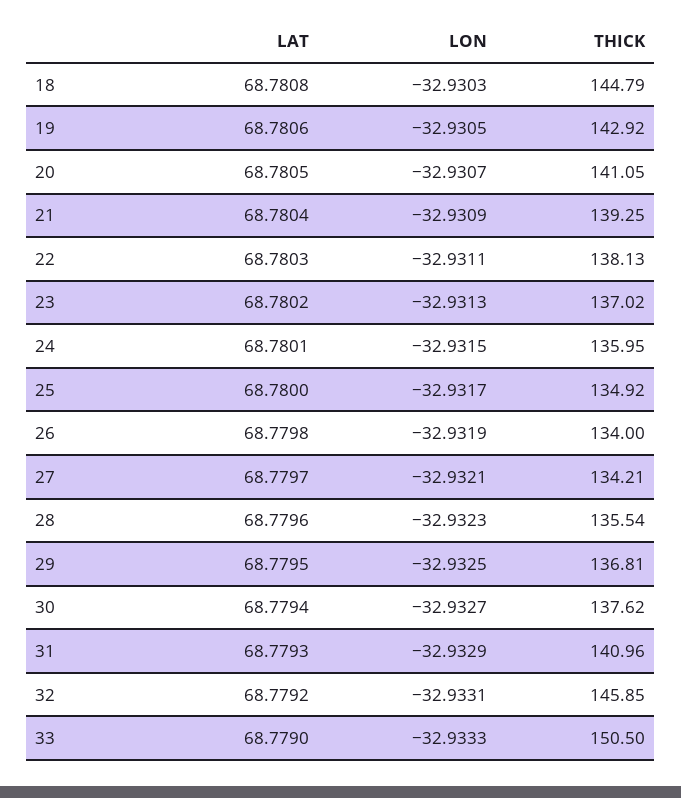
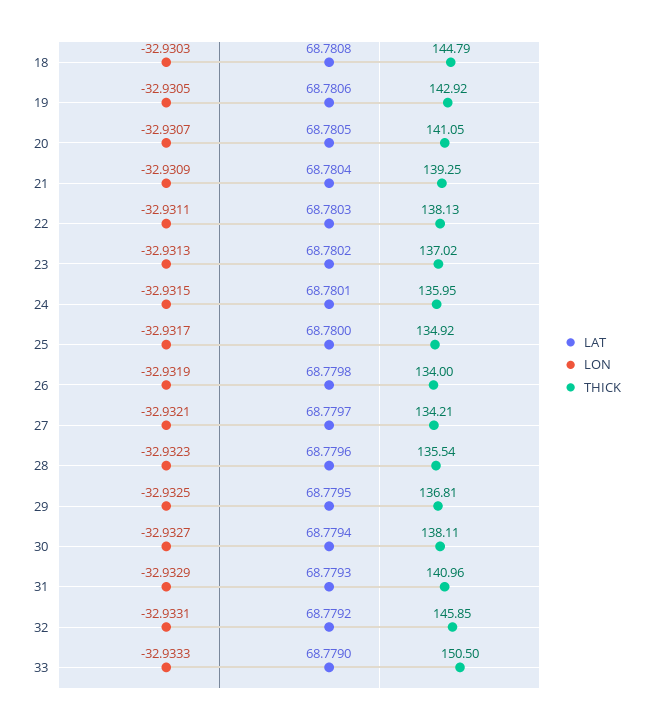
  {
    "LAT": {
      "18": 68.7808,
      "19": 68.7806,
      "20": 68.7805,
      "21": 68.7804,
      "22": 68.7803,
      "23": 68.7802,
      "24": 68.7801,
      "25": 68.78,
      "26": 68.7798,
      "27": 68.7797,
      "28": 68.7796,
      "29": 68.7795,
      "30": 68.7794,
      "31": 68.7793,
      "32": 68.7792,
      "33": 68.779
    },
    "LON": {
      "18": -32.9303,
      "19": -32.9305,
      "20": -32.9307,
      "21": -32.9309,
      "22": -32.9311,
      "23": -32.9313,
      "24": -32.9315,
      "25": -32.9317,
      "26": -32.9319,
      "27": -32.9321,
      "28": -32.9323,
      "29": -32.9325,
      "30": -32.9327,
      "31": -32.9329,
      "32": -32.9331,
      "33": -32.9333
    },
    "THICK": {
      "18": 144.79,
      "19": 142.92,
      "20": 141.05,
      "21": 139.25,
      "22": 138.13,
      "23": 137.02,
      "24": 135.95,
      "25": 134.92,
      "26": 134,
      "27": 134.21,
      "28": 135.54,
      "29": 136.81,
-     "30": 137.62,
+     "30": 138.11,
      "31": 140.96,
      "32": 145.85,
      "33": 150.5
    }
  }

